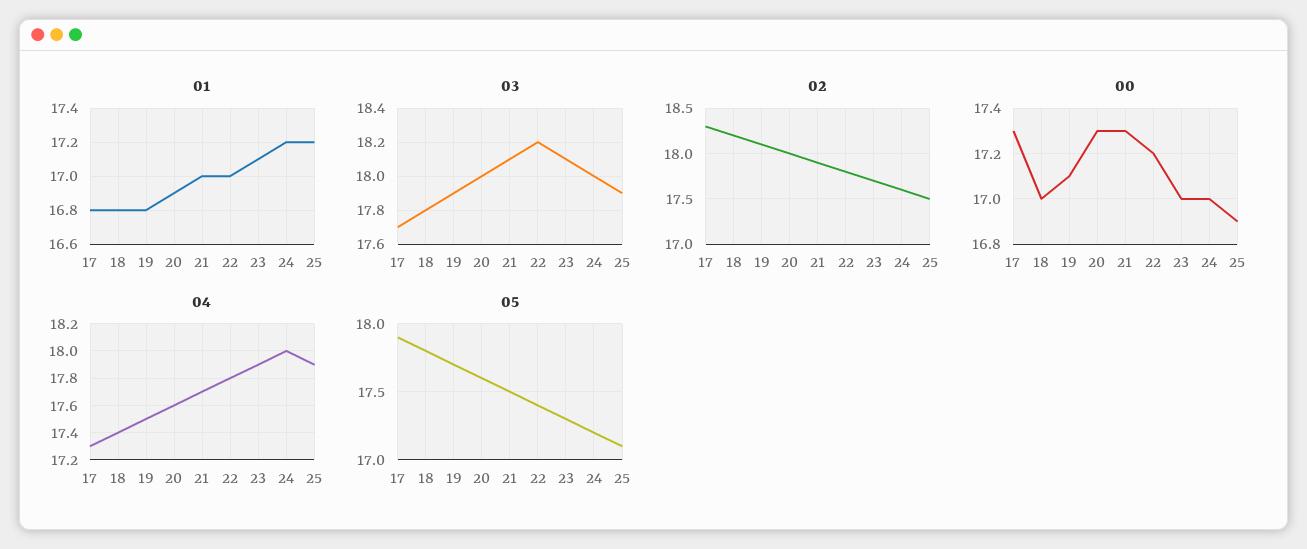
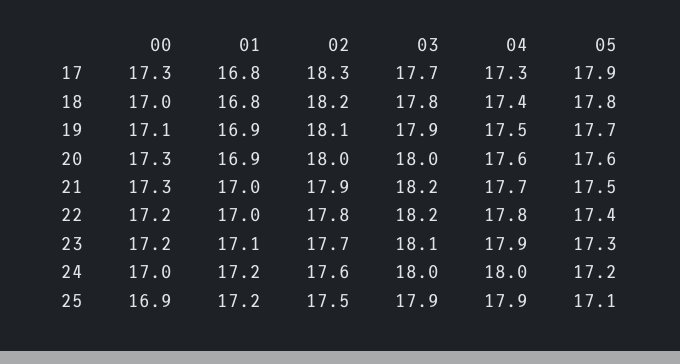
  {
    "01": {
      "17": 16.8,
      "18": 16.8,
-     "19": 16.8,
+     "19": 16.9,
      "20": 16.9,
      "21": 17,
      "22": 17,
      "23": 17.1,
      "24": 17.2,
      "25": 17.2
    },
    "03": {
      "17": 17.7,
      "18": 17.8,
      "19": 17.9,
      "20": 18,
-     "21": 18.1,
+     "21": 18.2,
      "22": 18.2,
      "23": 18.1,
      "24": 18,
      "25": 17.9
    },
    "02": {
      "17": 18.3,
      "18": 18.2,
      "19": 18.1,
      "20": 18,
      "21": 17.9,
      "22": 17.8,
      "23": 17.7,
      "24": 17.6,
      "25": 17.5
    },
    "00": {
      "17": 17.3,
      "18": 17,
      "19": 17.1,
      "20": 17.3,
      "21": 17.3,
      "22": 17.2,
-     "23": 17,
+     "23": 17.2,
      "24": 17,
      "25": 16.9
    },
    "04": {
      "17": 17.3,
      "18": 17.4,
      "19": 17.5,
      "20": 17.6,
      "21": 17.7,
      "22": 17.8,
      "23": 17.9,
      "24": 18,
      "25": 17.9
    },
    "05": {
      "17": 17.9,
      "18": 17.8,
      "19": 17.7,
      "20": 17.6,
      "21": 17.5,
      "22": 17.4,
      "23": 17.3,
      "24": 17.2,
      "25": 17.1
    }
  }

